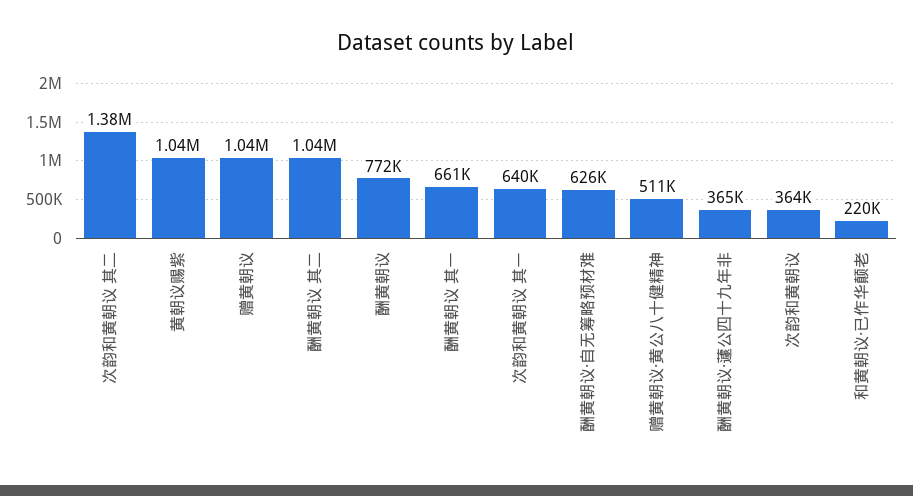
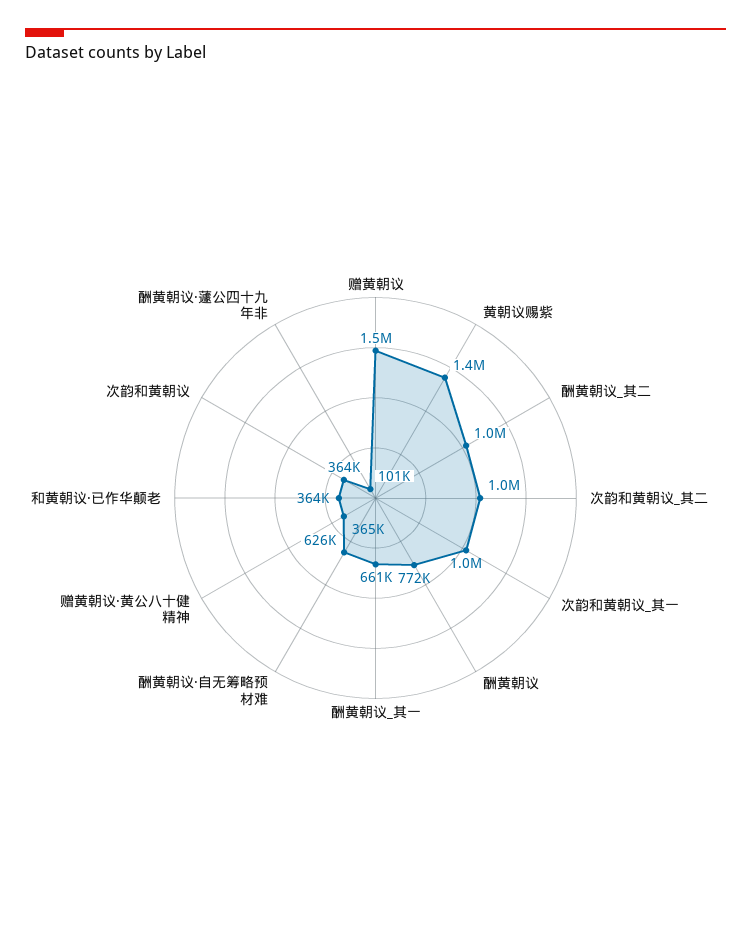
  {
-   "次韵和黄朝议 其二": 1380000,
+   "次韵和黄朝议 其二": 1000000,
-   "黄朝议赐紫": 1040000,
+   "黄朝议赐紫": 1400000,
-   "赠黄朝议": 1040000,
+   "赠黄朝议": 1500000,
    "酬黄朝议 其二": 1040000,
    "酬黄朝议": 772000,
    "酬黄朝议 其一": 661000,
-   "次韵和黄朝议 其一": 640000,
+   "次韵和黄朝议 其一": 1000000,
    "酬黄朝议·自无筹略预材难": 626000,
-   "赠黄朝议·黄公八十健精神": 511000,
+   "赠黄朝议·黄公八十健精神": 365000,
-   "酬黄朝议·蘧公四十九年非": 365000,
+   "酬黄朝议·蘧公四十九年非": 101000,
    "次韵和黄朝议": 364000,
-   "和黄朝议·已作华颠老": 220000
+   "和黄朝议·已作华颠老": 364000
  }

